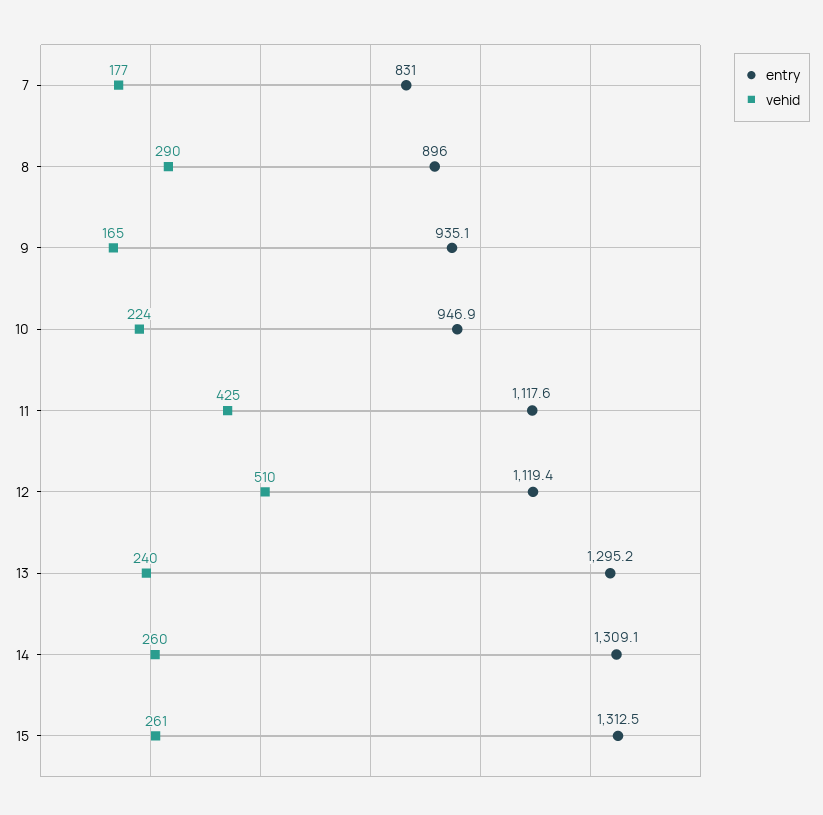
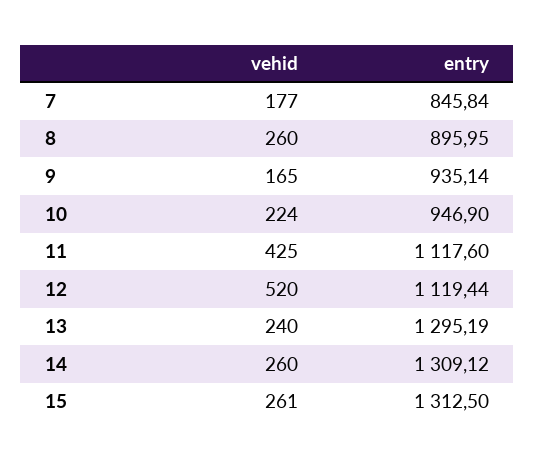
  {
    "entry": {
-     "7": 831,
+     "7": 845.84,
      "8": 895.95,
      "9": 935.14,
      "10": 946.9,
      "11": 1117.6,
      "12": 1119.44,
      "13": 1295.19,
      "14": 1309.12,
      "15": 1312.5
    },
    "vehid": {
      "7": 177,
-     "8": 290,
+     "8": 260,
      "9": 165,
      "10": 224,
      "11": 425,
-     "12": 510,
+     "12": 520,
      "13": 240,
      "14": 260,
      "15": 261
    }
  }

